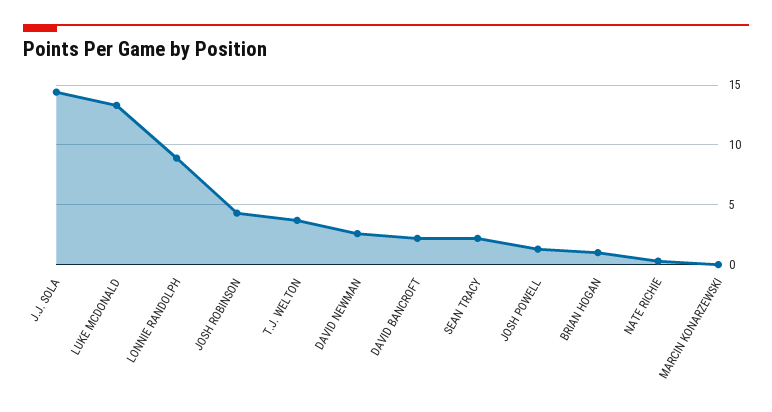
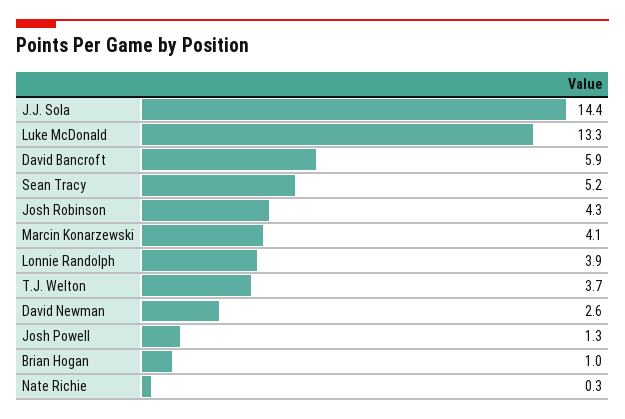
  {
    "J.J. SOLA": 14.4,
    "LUKE MCDONALD": 13.3,
-   "LONNIE RANDOLPH": 9,
+   "LONNIE RANDOLPH": 3.9,
    "JOSH ROBINSON": 4.3,
    "T.J. WELTON": 3.7,
    "DAVID NEWMAN": 2.6,
-   "DAVID BANCROFT": 2,
+   "DAVID BANCROFT": 5.9,
-   "SEAN TRACY": 2,
+   "SEAN TRACY": 5.2,
    "JOSH POWELL": 1.3,
    "BRIAN HOGAN": 1,
    "NATE RICHIE": 0.3,
-   "MARCIN KONARZEWSKI": 0
+   "MARCIN KONARZEWSKI": 4.1
  }

